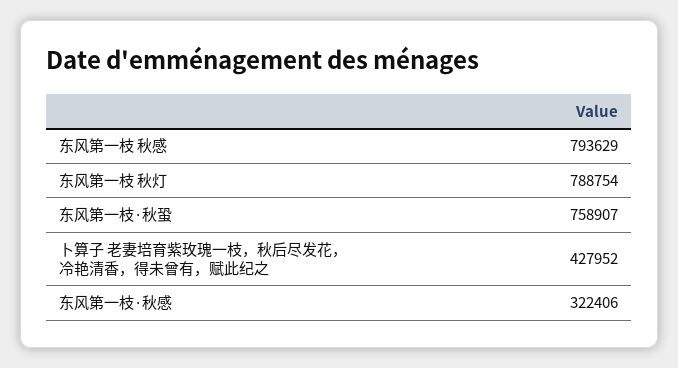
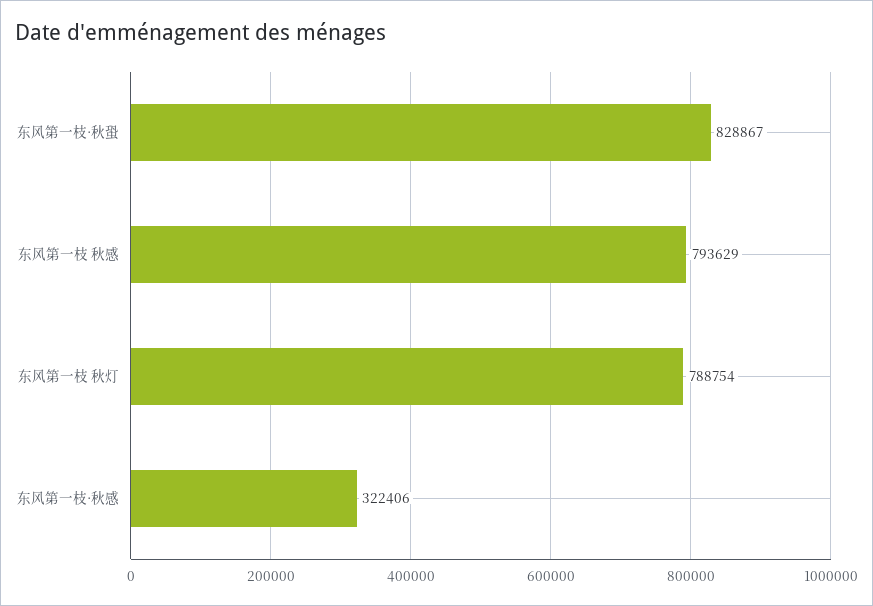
  {
    "东风第一枝 秋感": 793629,
    "东风第一枝 秋灯": 788754,
-   "东风第一枝·秋蛩": 758907,
+   "东风第一枝·秋蛩": 828867,
-   "卜算子 老妻培育紫玫瑰一枝，秋后尽发花，冷艳清香，得未曾有，赋此纪之": 427952,
    "东风第一枝·秋感": 322406
  }

